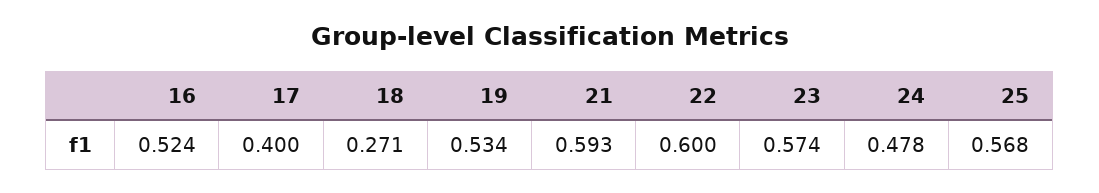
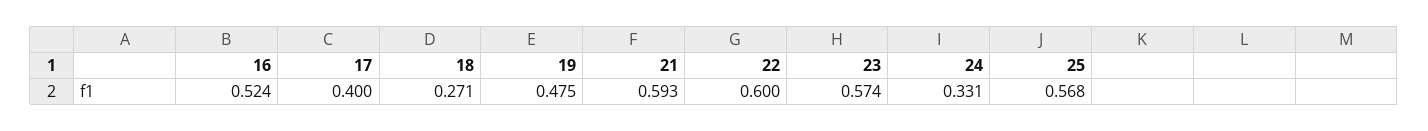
  {
    "16": 0.524,
    "17": 0.4,
    "18": 0.271,
-   "19": 0.534,
+   "19": 0.475,
    "21": 0.593,
    "22": 0.6,
    "23": 0.574,
-   "24": 0.478,
+   "24": 0.331,
    "25": 0.568
  }

